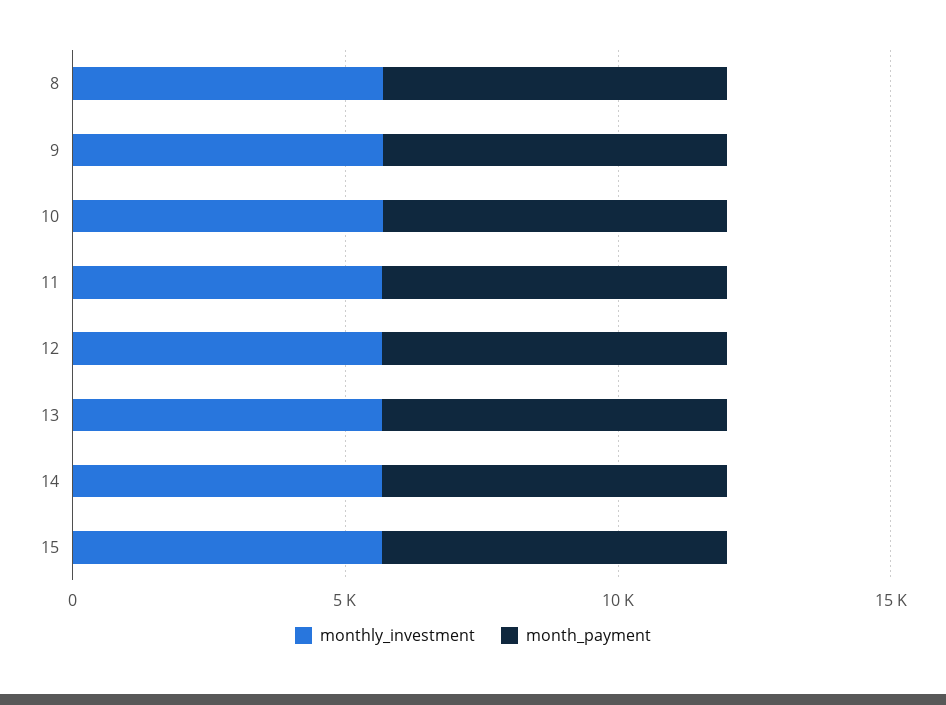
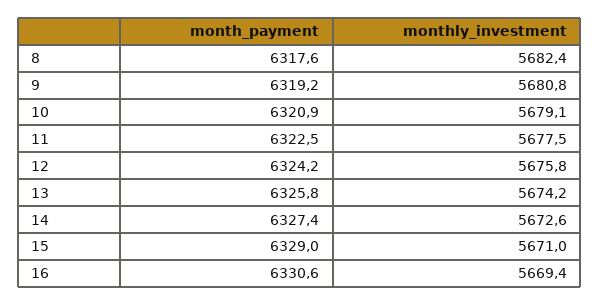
  {
    "monthly_investment": {
      "8": 5682.4,
      "9": 5680.8,
      "10": 5679.1,
      "11": 5677.5,
      "12": 5675.8,
      "13": 5674.2,
      "14": 5672.6,
-     "15": 5671
+     "15": 5671,
+     "16": 5669.4
    },
    "month_payment": {
      "8": 6317.6,
      "9": 6319.2,
      "10": 6320.9,
      "11": 6322.5,
      "12": 6324.2,
      "13": 6325.8,
      "14": 6327.4,
-     "15": 6329
+     "15": 6329,
+     "16": 6330.6
    }
  }

